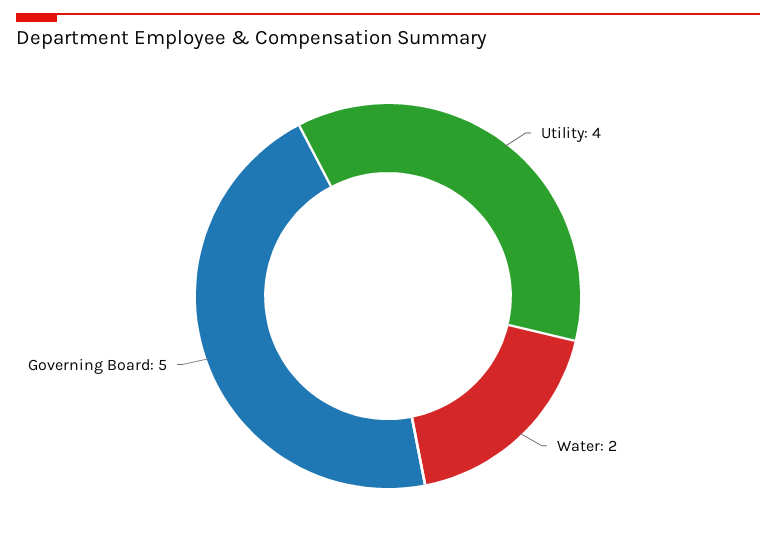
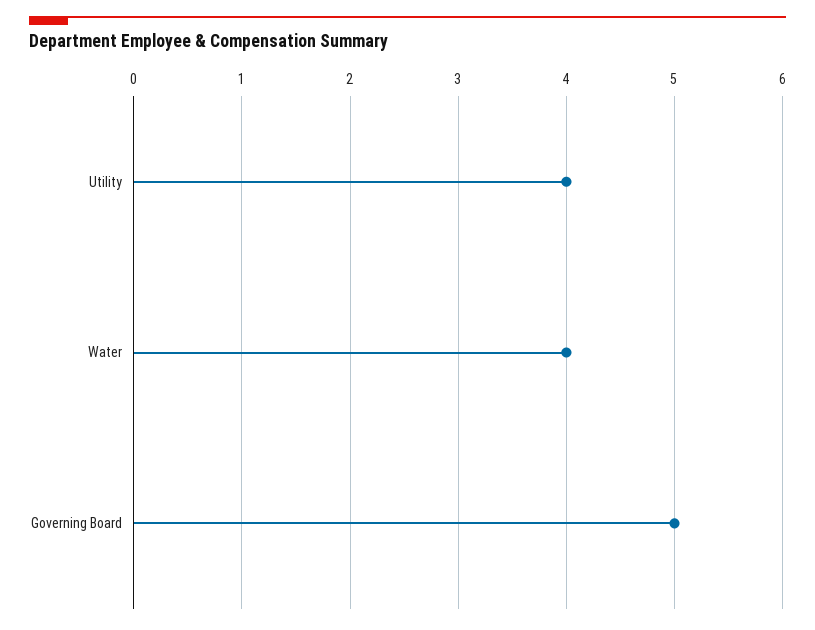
  {
    "Utility": 4,
-   "Water": 2,
+   "Water": 4,
    "Governing Board": 5
  }

